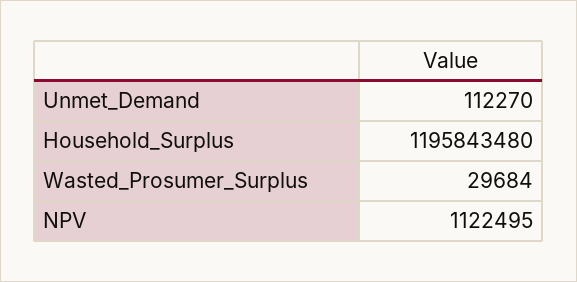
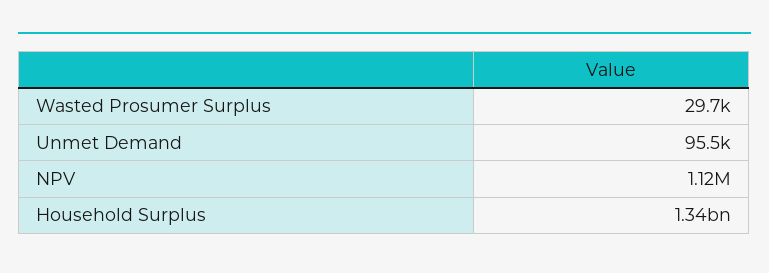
  {
-   "Unmet_Demand": 112270,
+   "Unmet_Demand": 95500,
-   "Household_Surplus": 1195843480,
+   "Household_Surplus": 1340000000,
    "Wasted_Prosumer_Surplus": 29684,
    "NPV": 1122495
  }

